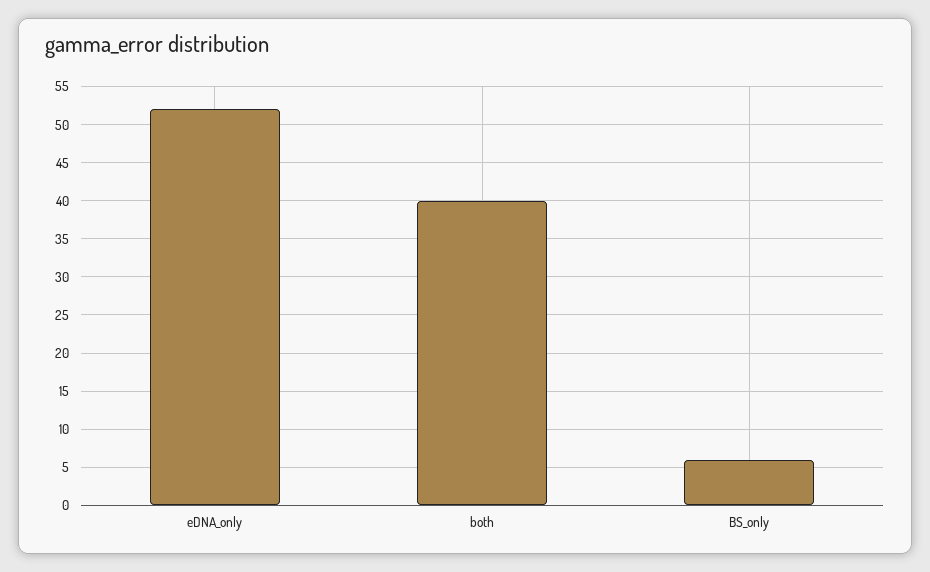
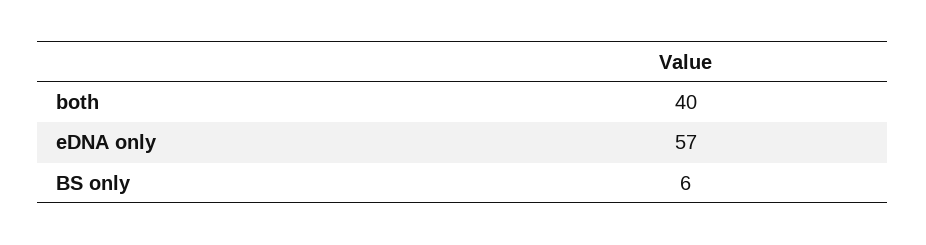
  {
-   "eDNA_only": 52,
+   "eDNA_only": 57,
    "both": 40,
    "BS_only": 6
  }

